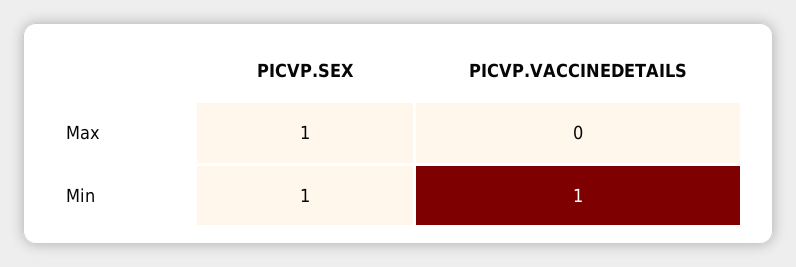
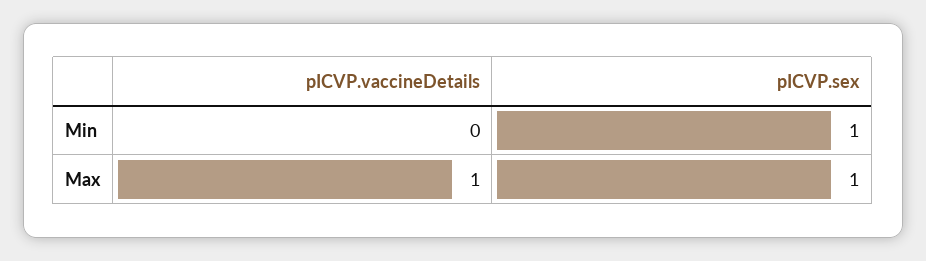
  {
    "PICVP.SEX": {
      "Max": 1,
      "Min": 1
    },
    "PICVP.VACCINEDETAILS": {
-     "Max": 0,
+     "Max": 1,
-     "Min": 1
+     "Min": 0
    }
  }

